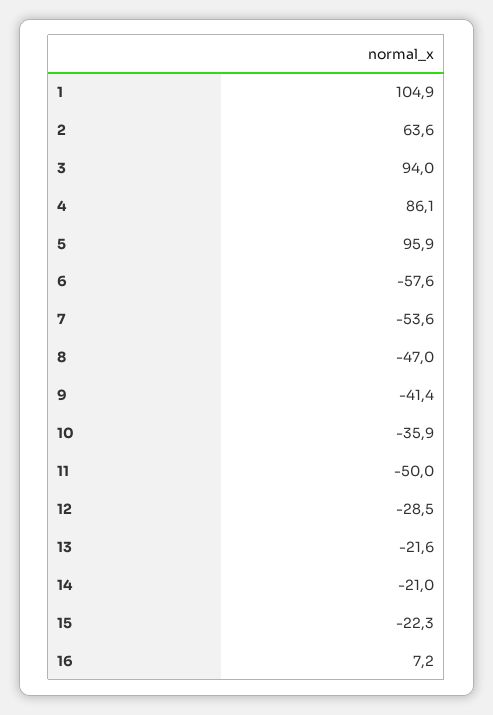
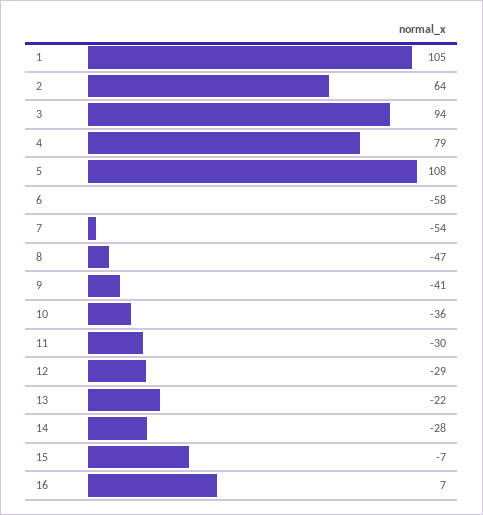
  {
    "1": 104.9,
    "2": 63.6,
    "3": 94,
-   "4": 86.1,
+   "4": 79,
-   "5": 95.9,
+   "5": 108,
    "6": -57.6,
    "7": -53.6,
    "8": -47,
    "9": -41.4,
    "10": -35.9,
-   "11": -50,
+   "11": -30,
    "12": -28.5,
    "13": -21.6,
-   "14": -21,
+   "14": -28,
-   "15": -22.3,
+   "15": -7,
    "16": 7.2
  }

